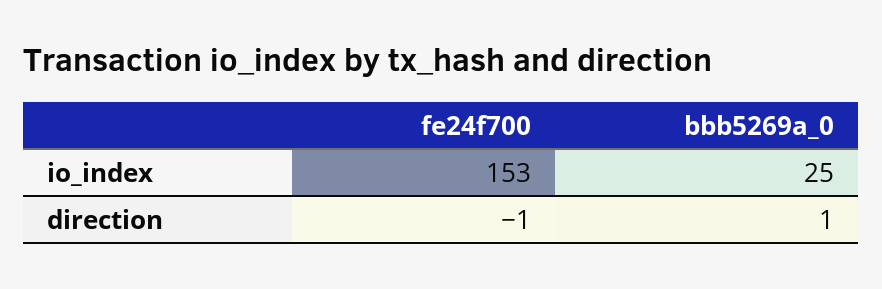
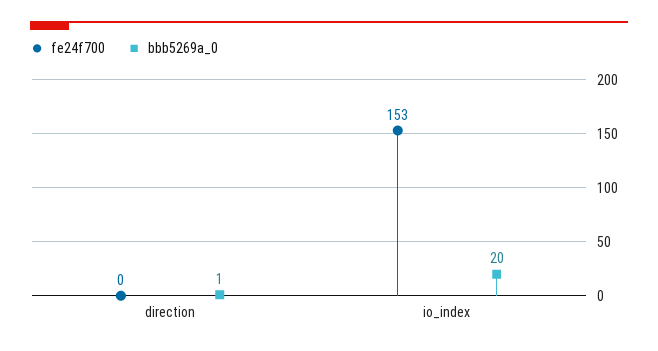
  {
    "fe24f700": {
      "io_index": 153,
-     "direction": -1
+     "direction": 0
    },
    "bbb5269a_0": {
-     "io_index": 25,
+     "io_index": 20,
      "direction": 1
    }
  }

